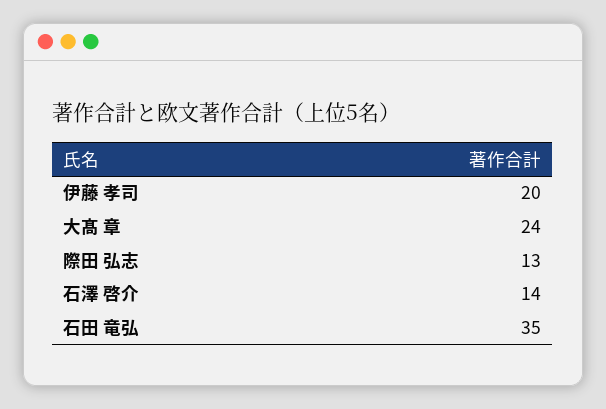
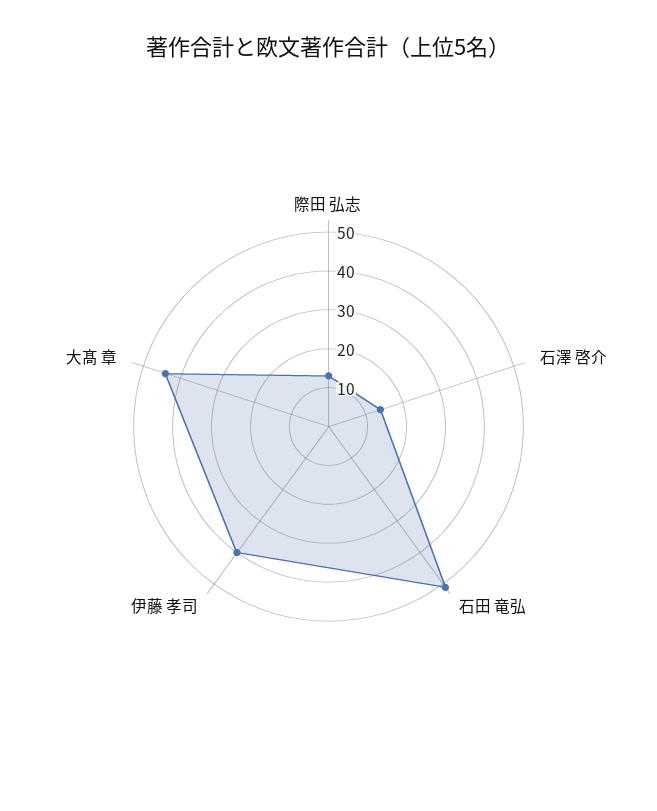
  {
-   "伊藤 孝司": 20,
+   "伊藤 孝司": 40,
-   "大髙 章": 24,
+   "大髙 章": 45,
    "際田 弘志": 13,
    "石澤 啓介": 14,
-   "石田 竜弘": 35
+   "石田 竜弘": 50
  }

